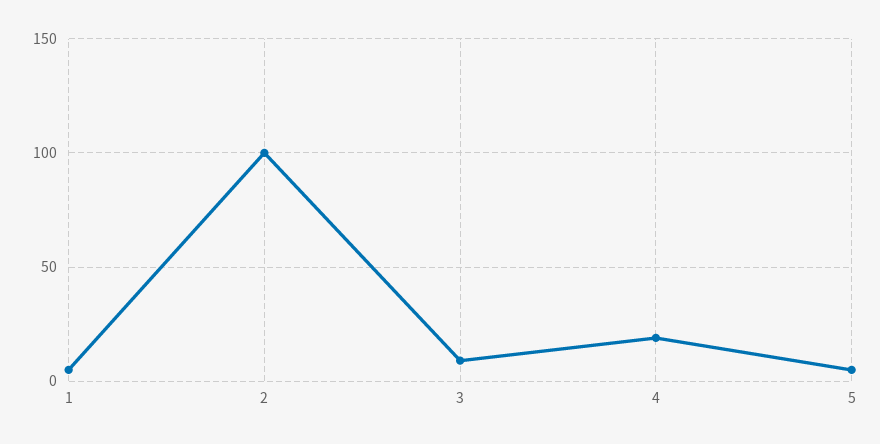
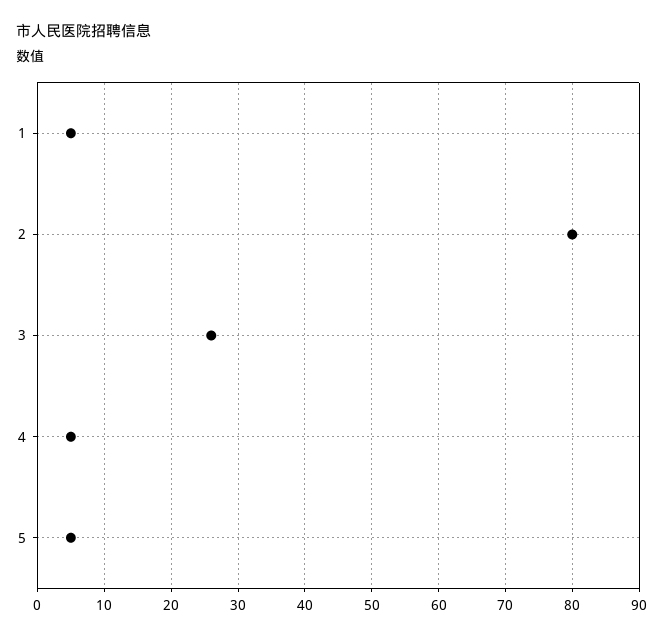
  {
    "1": 5,
-   "2": 100,
+   "2": 80,
-   "3": 10,
+   "3": 26,
-   "4": 20,
+   "4": 5,
    "5": 5
  }

